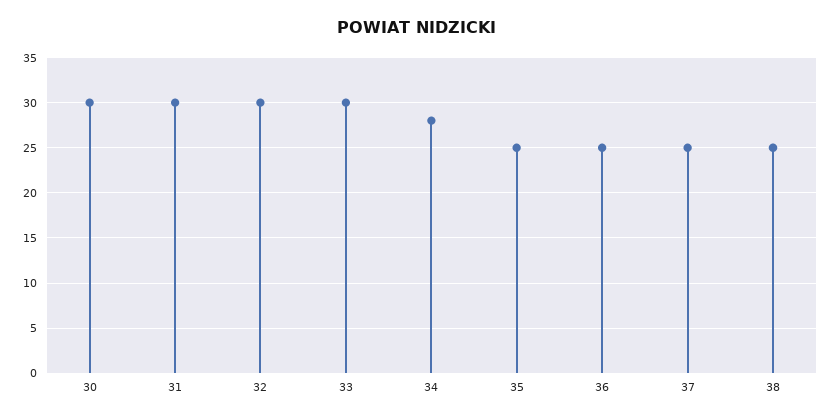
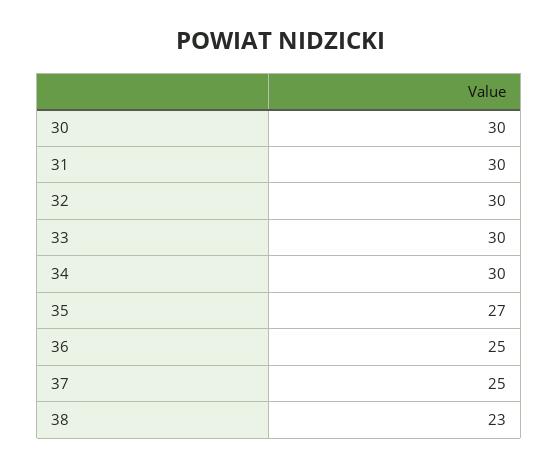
  {
    "30": 30,
    "31": 30,
    "32": 30,
    "33": 30,
-   "34": 28,
+   "34": 30,
-   "35": 25,
+   "35": 27,
    "36": 25,
    "37": 25,
-   "38": 25
+   "38": 23
  }

